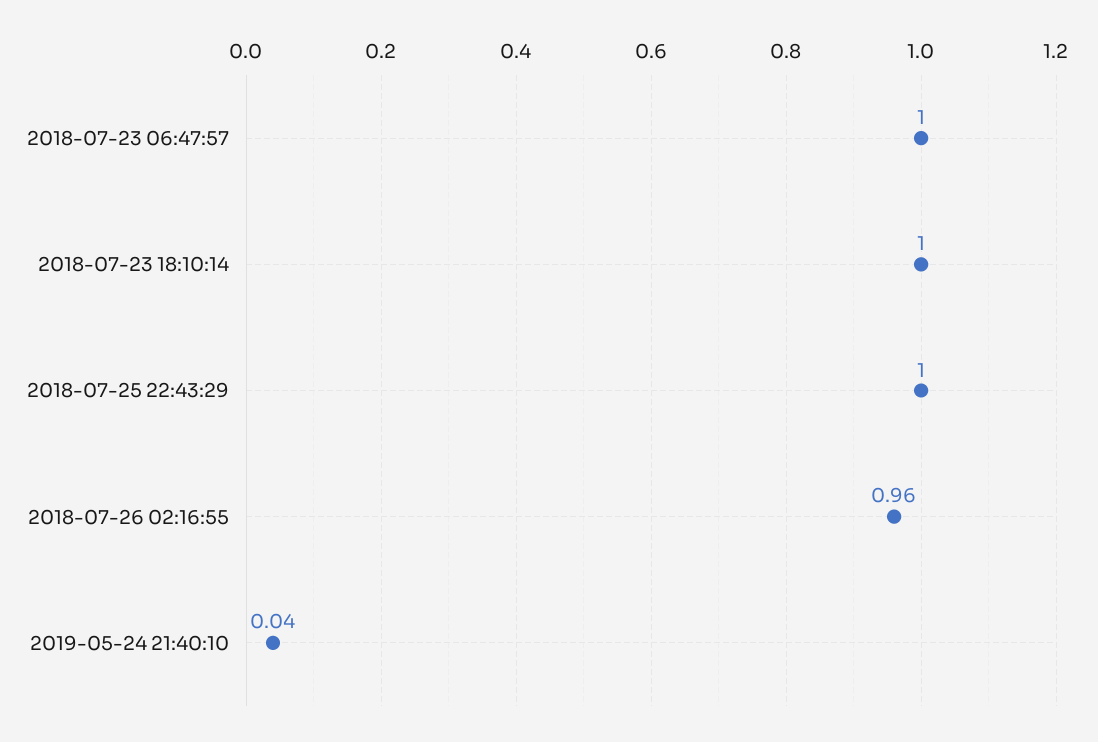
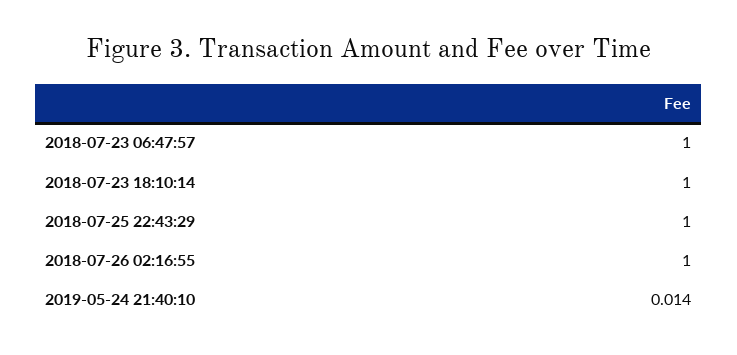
  {
    "2018-07-23 06:47:57": 1,
    "2018-07-23 18:10:14": 1,
    "2018-07-25 22:43:29": 1,
-   "2018-07-26 02:16:55": 0.96,
+   "2018-07-26 02:16:55": 1,
-   "2019-05-24 21:40:10": 0.04
+   "2019-05-24 21:40:10": 0.014
  }

